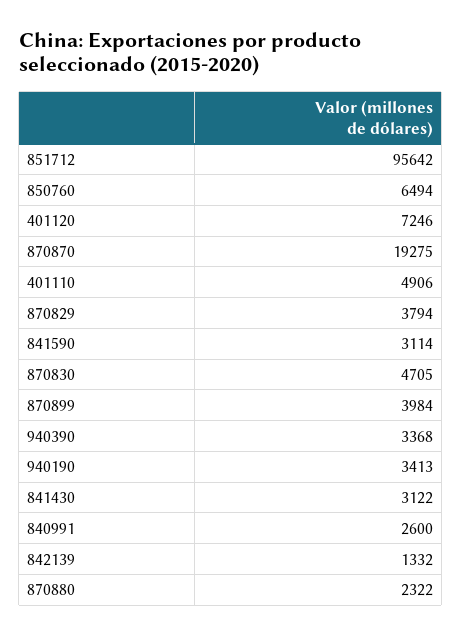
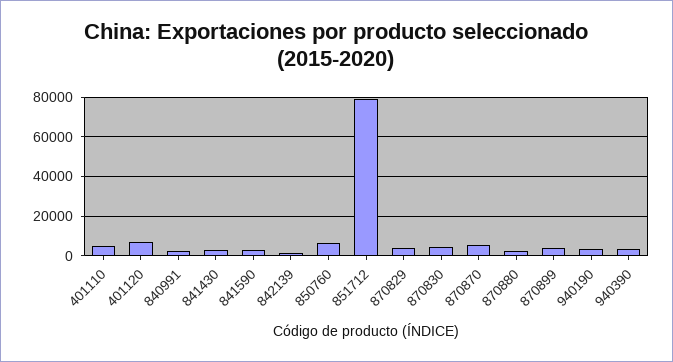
  {
-   "851712": 95642,
+   "851712": 80000,
    "850760": 6494,
    "401120": 7246,
-   "870870": 19275,
+   "870870": 5000,
    "401110": 4906,
    "870829": 3794,
    "841590": 3114,
    "870830": 4705,
    "870899": 3984,
    "940390": 3368,
    "940190": 3413,
    "841430": 3122,
    "840991": 2600,
    "842139": 1332,
    "870880": 2322
  }

